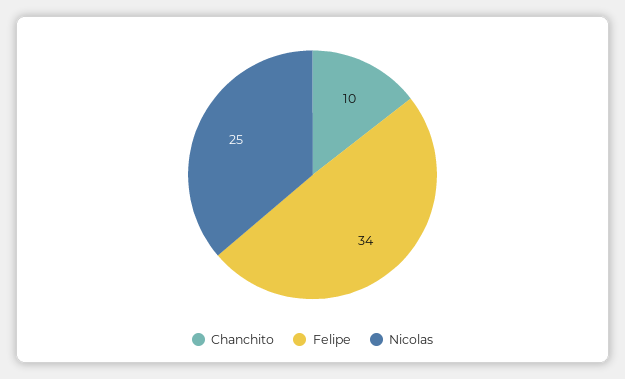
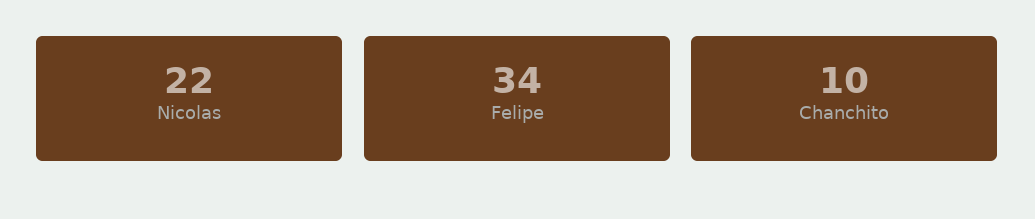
  {
    "Chanchito": 10,
    "Felipe": 34,
-   "Nicolas": 25
+   "Nicolas": 22
  }

